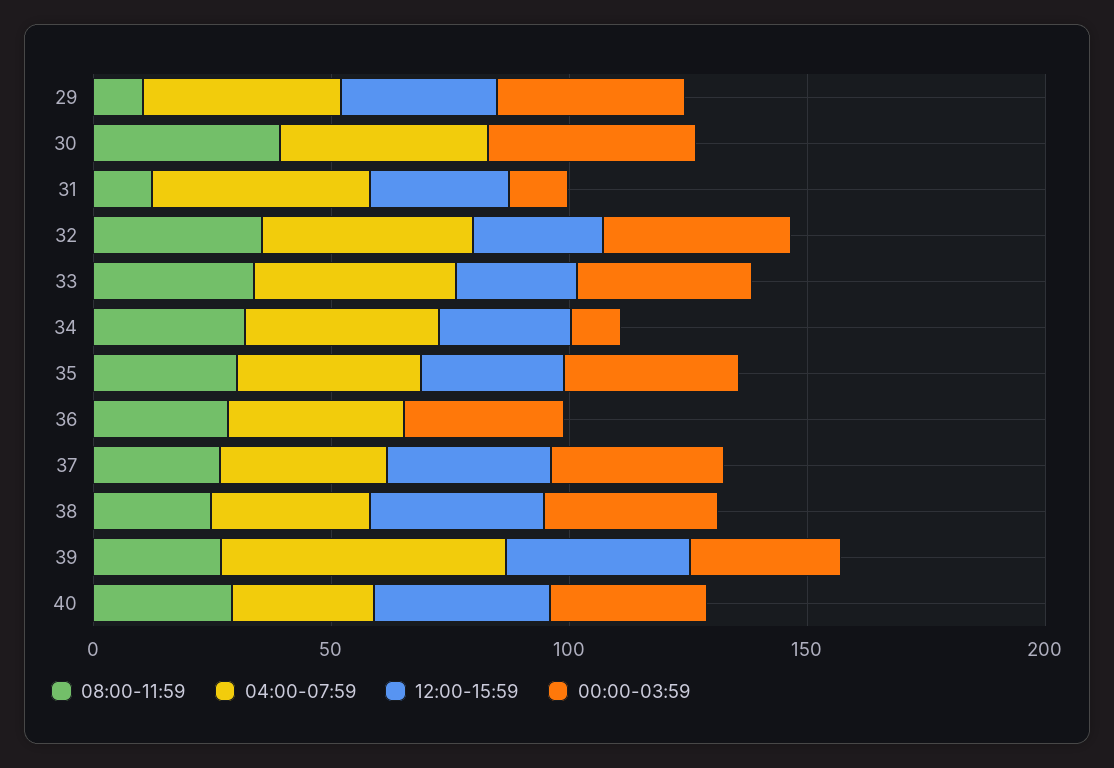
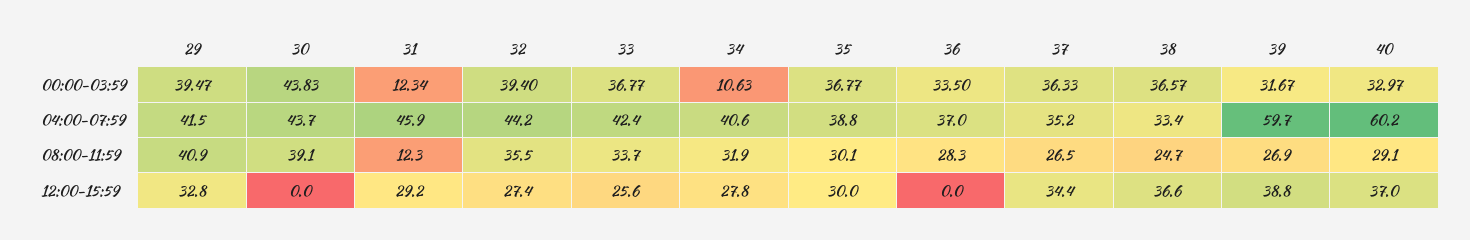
  {
    "08:00-11:59": {
-     "29": 10,
+     "29": 40.9,
      "30": 39.1,
      "31": 12.3,
      "32": 35.5,
      "33": 33.7,
      "34": 31.9,
      "35": 30.1,
      "36": 28.3,
      "37": 26.5,
      "38": 24.7,
      "39": 26.9,
      "40": 29.1
    },
    "04:00-07:59": {
      "29": 41.5,
      "30": 43.7,
      "31": 45.9,
      "32": 44.2,
      "33": 42.4,
      "34": 40.6,
      "35": 38.8,
      "36": 37,
      "37": 35.2,
      "38": 33.4,
      "39": 59.7,
-     "40": 30
+     "40": 60.2
    },
    "12:00-15:59": {
      "29": 32.8,
      "30": 0,
      "31": 29.2,
      "32": 27.4,
      "33": 25.6,
      "34": 27.8,
      "35": 30,
      "36": 0,
      "37": 34.4,
      "38": 36.6,
      "39": 38.8,
      "40": 37
    },
    "00:00-03:59": {
      "29": 39.47,
      "30": 43.83,
      "31": 12.34,
      "32": 39.4,
      "33": 36.77,
      "34": 10.63,
      "35": 36.77,
      "36": 33.5,
      "37": 36.33,
      "38": 36.57,
      "39": 31.67,
      "40": 32.97
    }
  }

